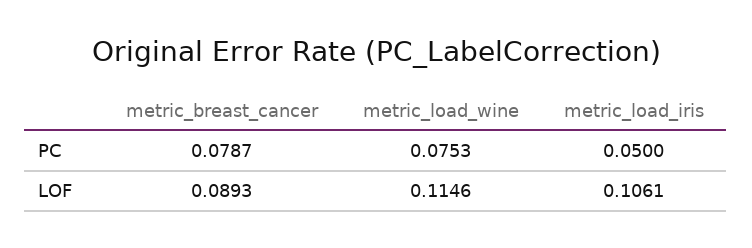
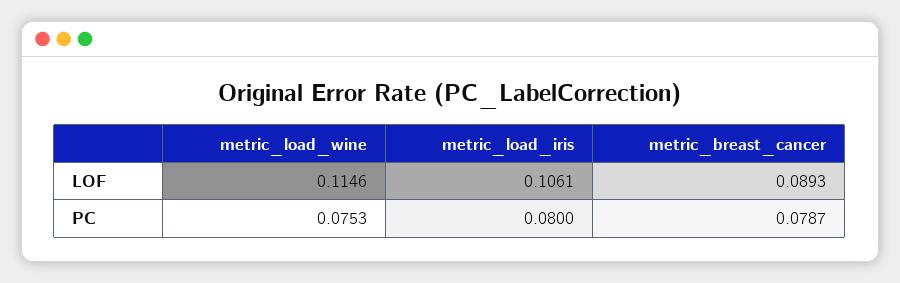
  {
    "metric_breast_cancer": {
      "PC": 0.0787,
      "LOF": 0.0893
    },
    "metric_load_wine": {
      "PC": 0.0753,
      "LOF": 0.1146
    },
    "metric_load_iris": {
-     "PC": 0.05,
+     "PC": 0.08,
      "LOF": 0.1061
    }
  }

